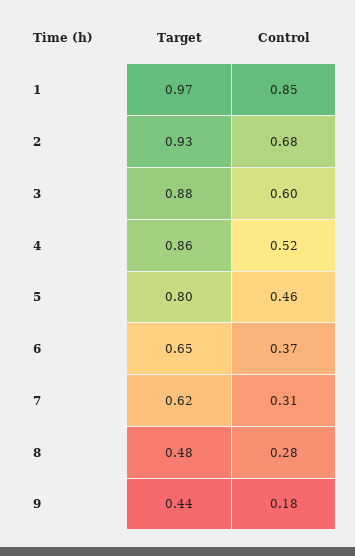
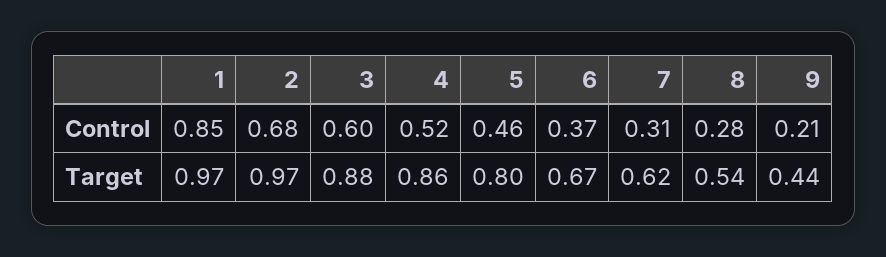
  {
    "Target": {
      "1": 0.97,
-     "2": 0.93,
+     "2": 0.97,
      "3": 0.88,
      "4": 0.86,
      "5": 0.8,
-     "6": 0.65,
+     "6": 0.67,
      "7": 0.62,
-     "8": 0.48,
+     "8": 0.54,
      "9": 0.44
    },
    "Control": {
      "1": 0.85,
      "2": 0.68,
      "3": 0.6,
      "4": 0.52,
      "5": 0.46,
      "6": 0.37,
      "7": 0.31,
      "8": 0.28,
-     "9": 0.18
+     "9": 0.21
    }
  }

